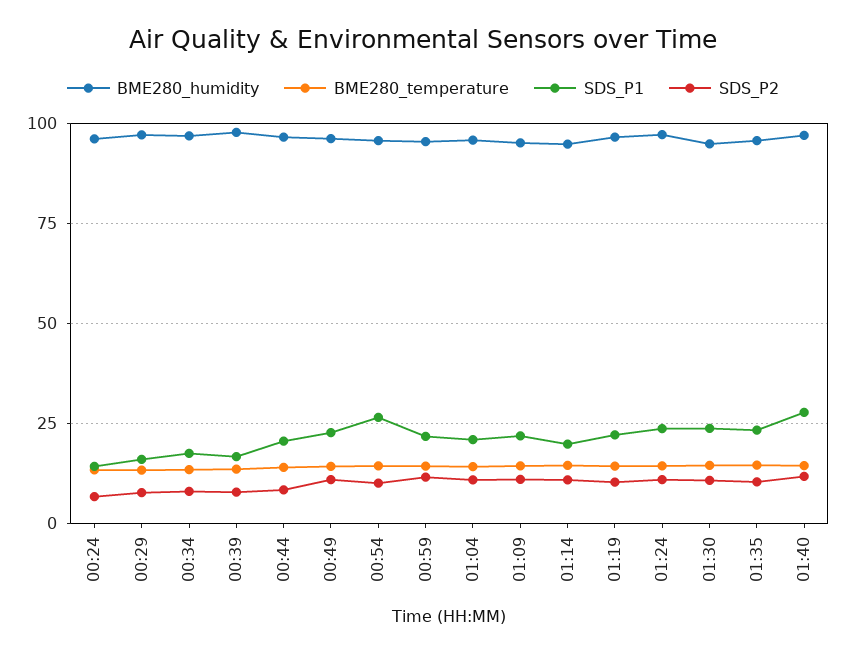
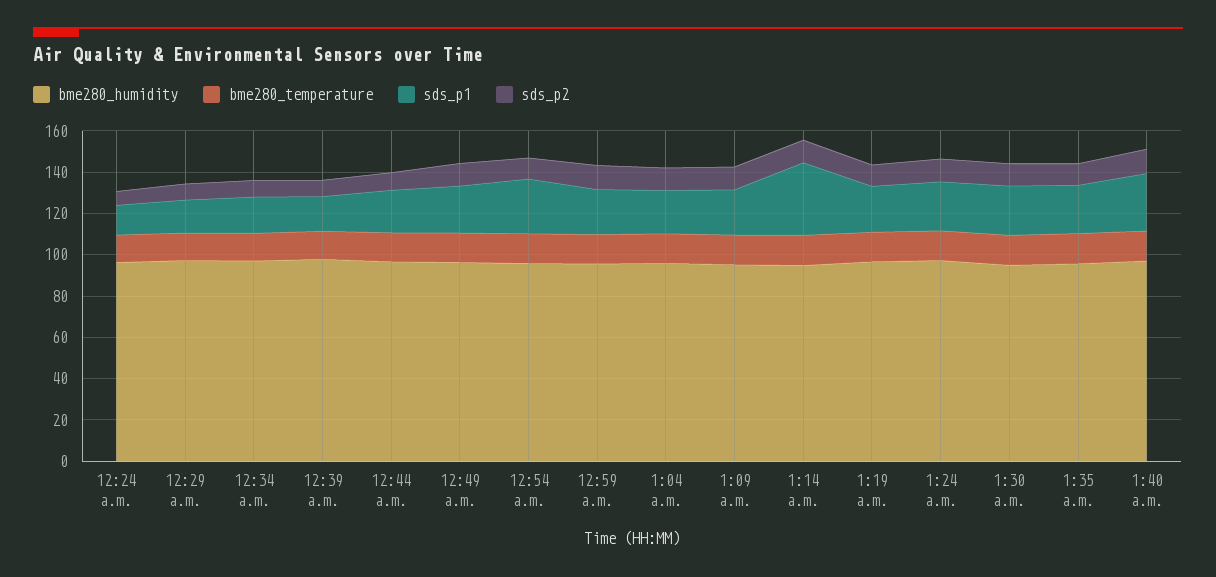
  {
    "BME280_humidity": {
      "00:24": 97.5,
      "00:29": 97.5,
      "00:34": 97.5,
      "00:39": 97.5,
      "00:44": 97.5,
      "00:49": 97.5,
      "00:54": 95,
      "00:59": 95,
      "01:04": 95,
      "01:09": 95,
      "01:14": 95,
      "01:19": 97.5,
      "01:24": 97.5,
      "01:30": 95,
      "01:35": 95,
      "01:40": 97.5
    },
    "BME280_temperature": {
      "00:24": 12.5,
      "00:29": 12.5,
      "00:34": 12.5,
      "00:39": 12.5,
      "00:44": 15,
      "00:49": 15,
      "00:54": 15,
      "00:59": 15,
      "01:04": 15,
      "01:09": 15,
      "01:14": 15,
      "01:19": 15,
      "01:24": 15,
      "01:30": 15,
      "01:35": 15,
      "01:40": 15
    },
    "SDS_P1": {
      "00:24": 15,
      "00:29": 15,
      "00:34": 17.5,
      "00:39": 17.5,
      "00:44": 20,
      "00:49": 22.5,
      "00:54": 27.5,
      "00:59": 22.5,
      "01:04": 20,
      "01:09": 22.5,
-     "01:14": 20,
+     "01:14": 35,
      "01:19": 22.5,
      "01:24": 25,
      "01:30": 25,
      "01:35": 22.5,
      "01:40": 27.5
    },
    "SDS_P2": {
      "00:24": 7.5,
      "00:29": 7.5,
      "00:34": 7.5,
      "00:39": 7.5,
      "00:44": 7.5,
      "00:49": 10,
      "00:54": 10,
      "00:59": 12.5,
      "01:04": 10,
      "01:09": 10,
      "01:14": 10,
      "01:19": 10,
      "01:24": 10,
      "01:30": 10,
      "01:35": 10,
      "01:40": 12.5
    }
  }

